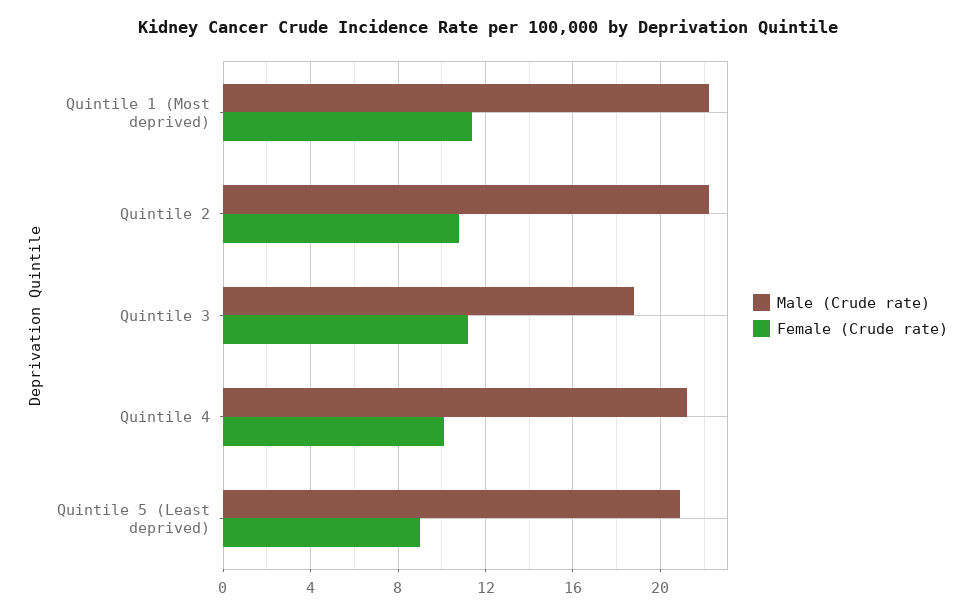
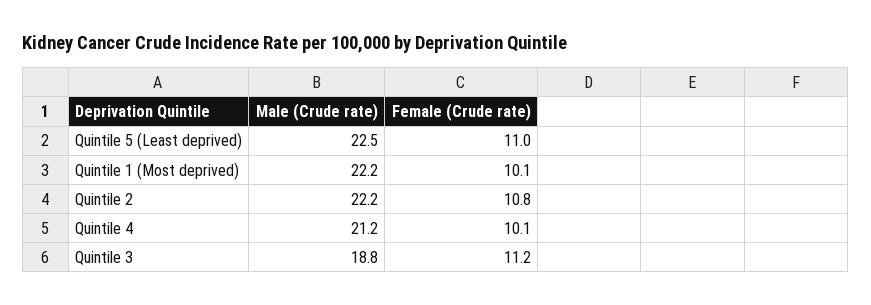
  {
    "Male (Crude rate)": {
      "Quintile 1 (Most deprived)": 22.2,
      "Quintile 2": 22.2,
      "Quintile 3": 18.8,
      "Quintile 4": 21.2,
-     "Quintile 5 (Least deprived)": 21
+     "Quintile 5 (Least deprived)": 22.5
    },
    "Female (Crude rate)": {
-     "Quintile 1 (Most deprived)": 11.5,
+     "Quintile 1 (Most deprived)": 10.1,
      "Quintile 2": 10.8,
      "Quintile 3": 11.2,
      "Quintile 4": 10.1,
-     "Quintile 5 (Least deprived)": 9
+     "Quintile 5 (Least deprived)": 11
    }
  }

